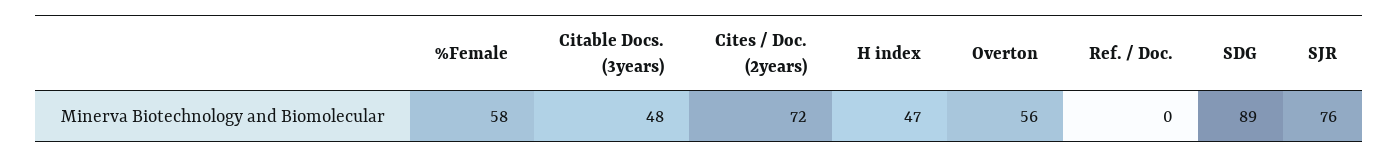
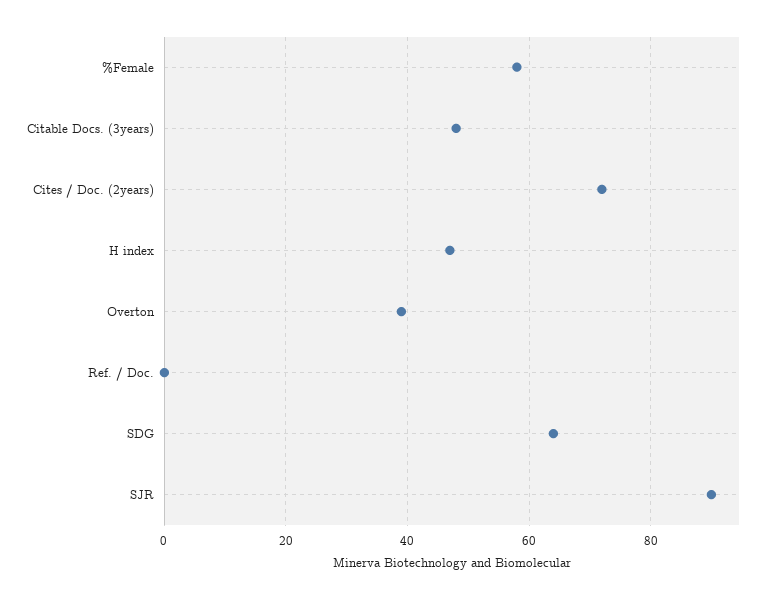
  {
    "%Female": 58,
    "Citable Docs. (3years)": 48,
    "Cites / Doc. (2years)": 72,
    "H index": 47,
-   "Overton": 56,
+   "Overton": 40,
    "Ref. / Doc.": 0,
-   "SDG": 89,
+   "SDG": 65,
-   "SJR": 76
+   "SJR": 90
  }

